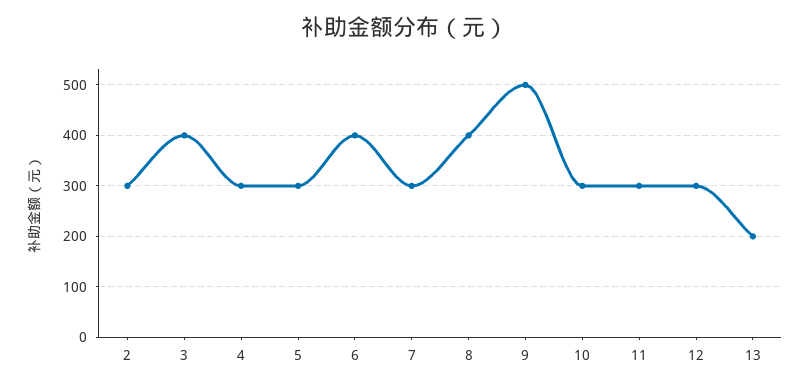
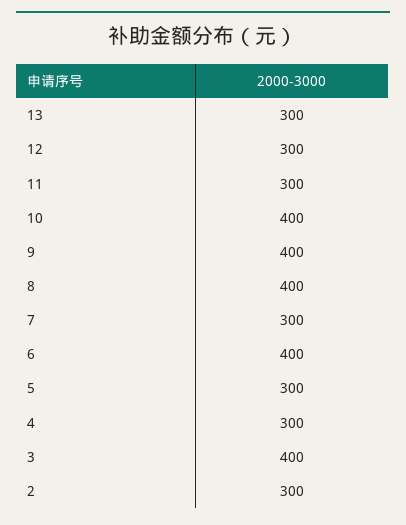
  {
    "2": 300,
    "3": 400,
    "4": 300,
    "5": 300,
    "6": 400,
    "7": 300,
    "8": 400,
-   "9": 500,
+   "9": 400,
-   "10": 300,
+   "10": 400,
    "11": 300,
    "12": 300,
-   "13": 200
+   "13": 300
  }

